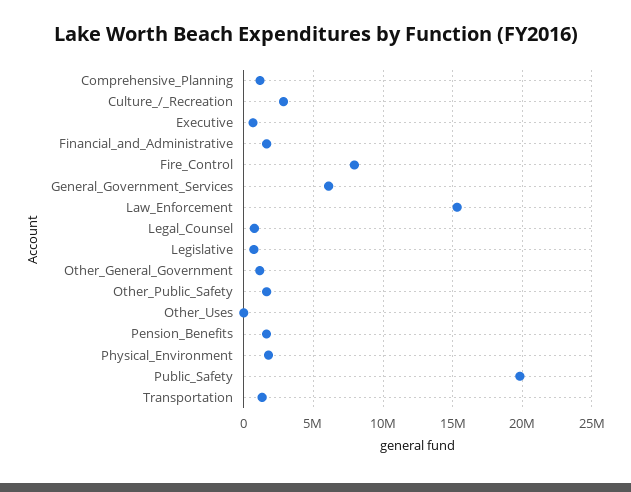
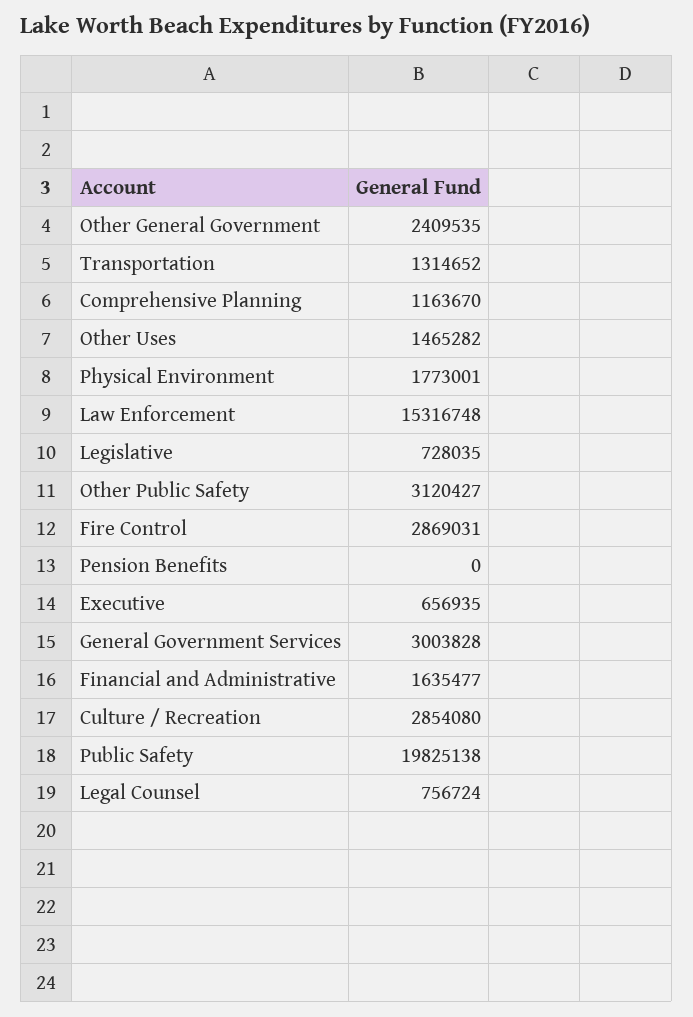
  {
    "Comprehensive_Planning": 1163670,
    "Culture_/_Recreation": 2854080,
    "Executive": 656935,
    "Financial_and_Administrative": 1635477,
-   "Fire_Control": 8000000,
+   "Fire_Control": 2869031,
-   "General_Government_Services": 6000000,
+   "General_Government_Services": 3003828,
    "Law_Enforcement": 15316748,
    "Legal_Counsel": 756724,
    "Legislative": 728035,
-   "Other_General_Government": 1000000,
+   "Other_General_Government": 2409535,
-   "Other_Public_Safety": 1500000,
+   "Other_Public_Safety": 3120427,
-   "Other_Uses": 0,
+   "Other_Uses": 1465282,
-   "Pension_Benefits": 1500000,
+   "Pension_Benefits": 0,
    "Physical_Environment": 1773001,
    "Public_Safety": 19825138,
    "Transportation": 1314652
  }

